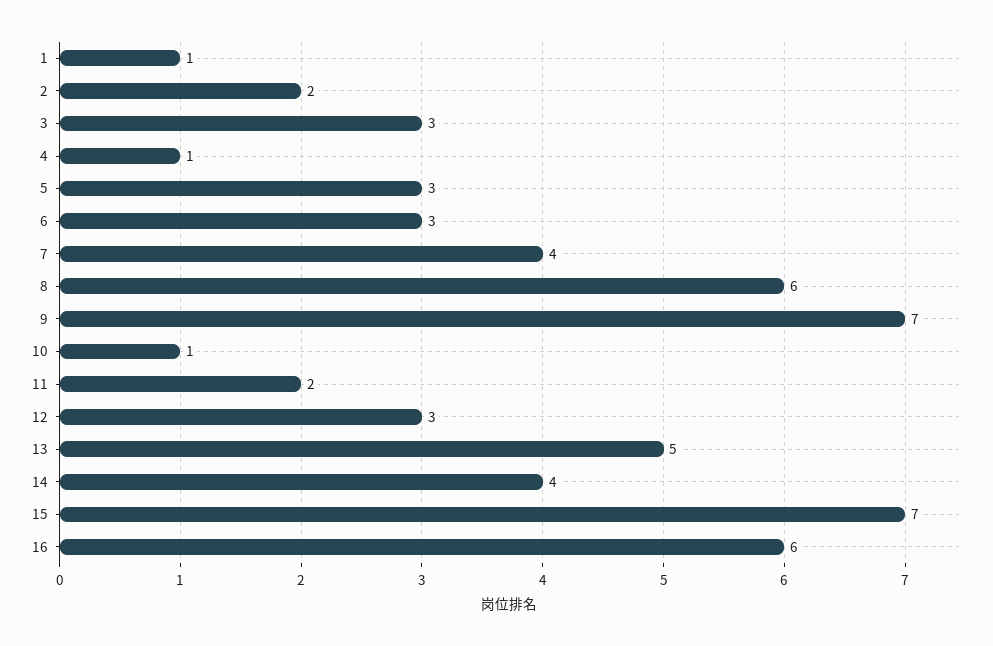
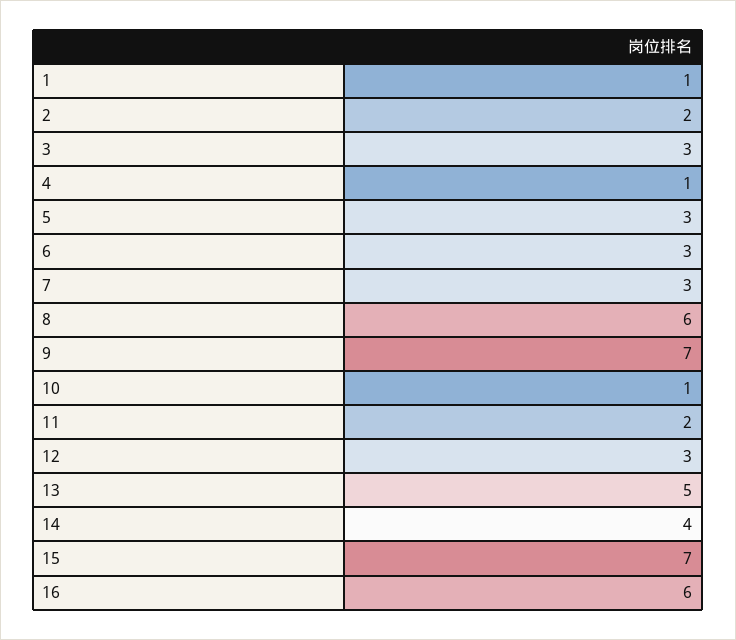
  {
    "1": 1,
    "2": 2,
    "3": 3,
    "4": 1,
    "5": 3,
    "6": 3,
-   "7": 4,
+   "7": 3,
    "8": 6,
    "9": 7,
    "10": 1,
    "11": 2,
    "12": 3,
    "13": 5,
    "14": 4,
    "15": 7,
    "16": 6
  }

